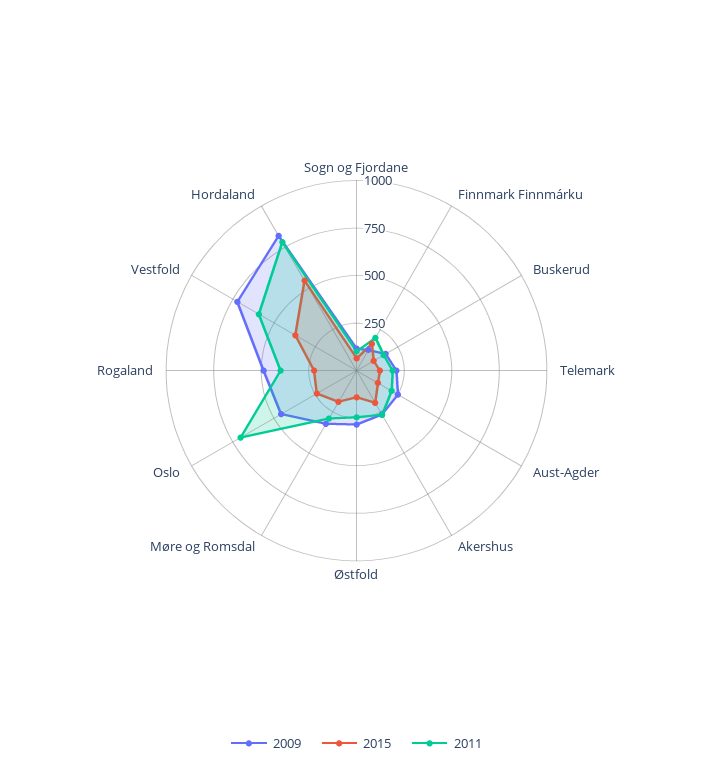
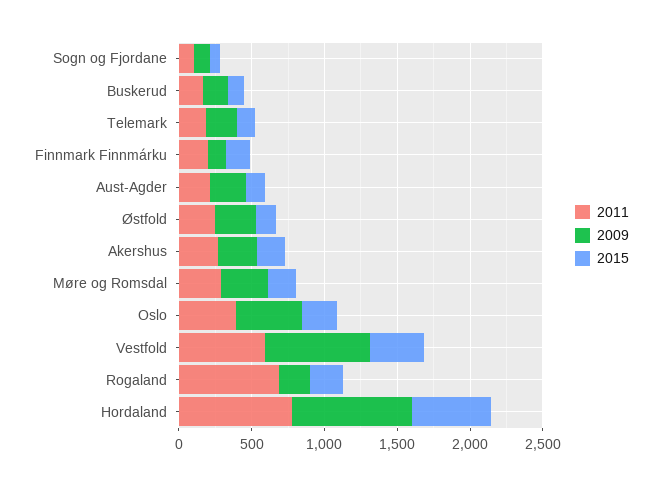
  {
    "2009": {
      "Sogn og Fjordane": 100,
      "Finnmark Finnmárku": 150,
      "Buskerud": 200,
      "Telemark": 200,
      "Aust-Agder": 250,
      "Akershus": 250,
      "Østfold": 300,
      "Møre og Romsdal": 300,
      "Oslo": 450,
-     "Rogaland": 500,
+     "Rogaland": 200,
      "Vestfold": 700,
      "Hordaland": 800
    },
    "2015": {
      "Sogn og Fjordane": 50,
      "Finnmark Finnmárku": 150,
      "Buskerud": 100,
      "Telemark": 100,
      "Aust-Agder": 150,
      "Akershus": 200,
      "Østfold": 150,
      "Møre og Romsdal": 200,
      "Oslo": 250,
      "Rogaland": 200,
      "Vestfold": 350,
      "Hordaland": 550
    },
    "2011": {
      "Sogn og Fjordane": 100,
      "Finnmark Finnmárku": 200,
      "Buskerud": 150,
      "Telemark": 200,
      "Aust-Agder": 200,
      "Akershus": 250,
      "Østfold": 250,
      "Møre og Romsdal": 300,
-     "Oslo": 700,
+     "Oslo": 400,
-     "Rogaland": 400,
+     "Rogaland": 700,
      "Vestfold": 600,
      "Hordaland": 800
    }
  }

